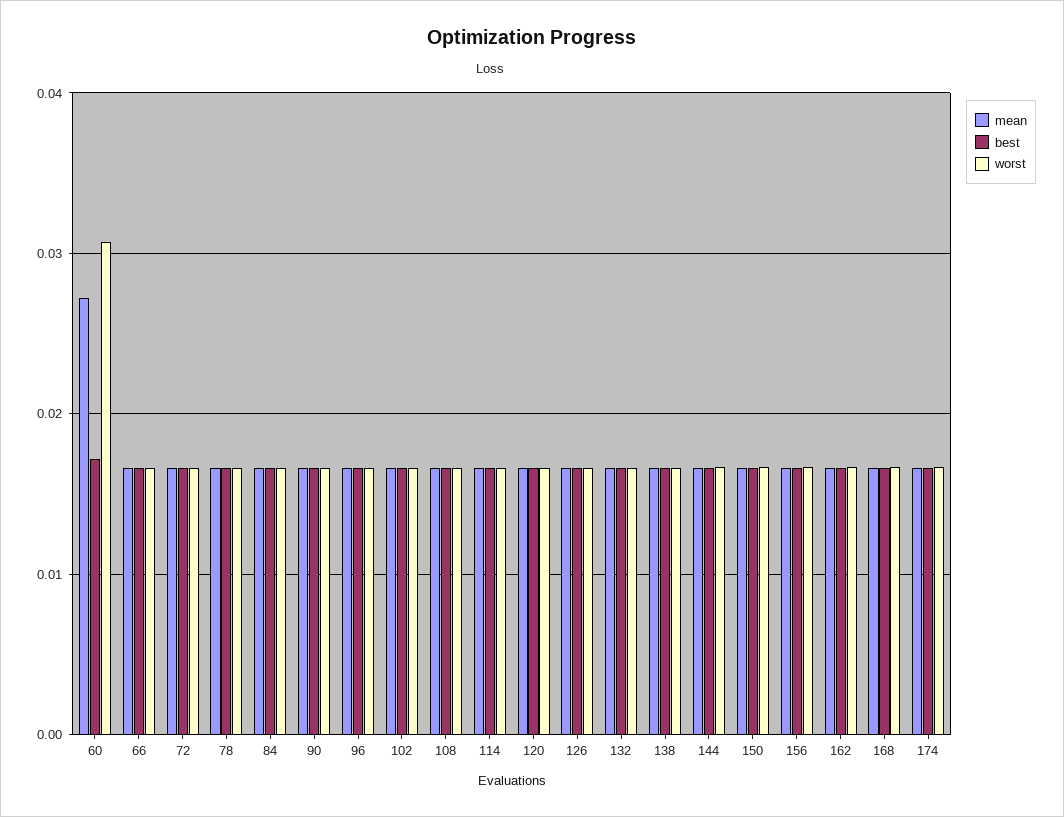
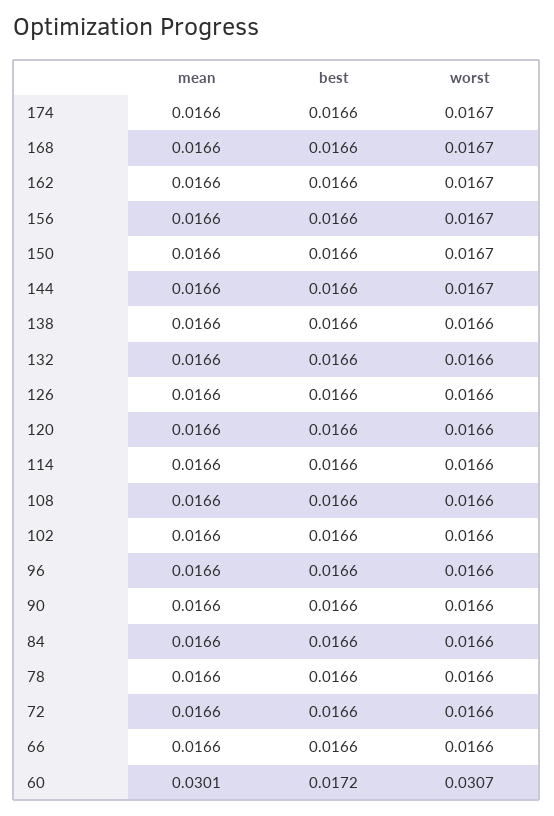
  {
    "mean": {
-     "60": 0.027,
+     "60": 0.0301,
      "66": 0.0166,
      "72": 0.0166,
      "78": 0.0166,
      "84": 0.0166,
      "90": 0.0166,
      "96": 0.0166,
      "102": 0.0166,
      "108": 0.0166,
      "114": 0.0166,
      "120": 0.0166,
      "126": 0.0166,
      "132": 0.0166,
      "138": 0.0166,
      "144": 0.0166,
      "150": 0.0166,
      "156": 0.0166,
      "162": 0.0166,
      "168": 0.0166,
      "174": 0.0166
    },
    "best": {
      "60": 0.0172,
      "66": 0.0166,
      "72": 0.0166,
      "78": 0.0166,
      "84": 0.0166,
      "90": 0.0166,
      "96": 0.0166,
      "102": 0.0166,
      "108": 0.0166,
      "114": 0.0166,
      "120": 0.0166,
      "126": 0.0166,
      "132": 0.0166,
      "138": 0.0166,
      "144": 0.0166,
      "150": 0.0166,
      "156": 0.0166,
      "162": 0.0166,
      "168": 0.0166,
      "174": 0.0166
    },
    "worst": {
      "60": 0.0307,
      "66": 0.0166,
      "72": 0.0166,
      "78": 0.0166,
      "84": 0.0166,
      "90": 0.0166,
      "96": 0.0166,
      "102": 0.0166,
      "108": 0.0166,
      "114": 0.0166,
      "120": 0.0166,
      "126": 0.0166,
      "132": 0.0166,
      "138": 0.0166,
      "144": 0.0167,
      "150": 0.0167,
      "156": 0.0167,
      "162": 0.0167,
      "168": 0.0167,
      "174": 0.0167
    }
  }

